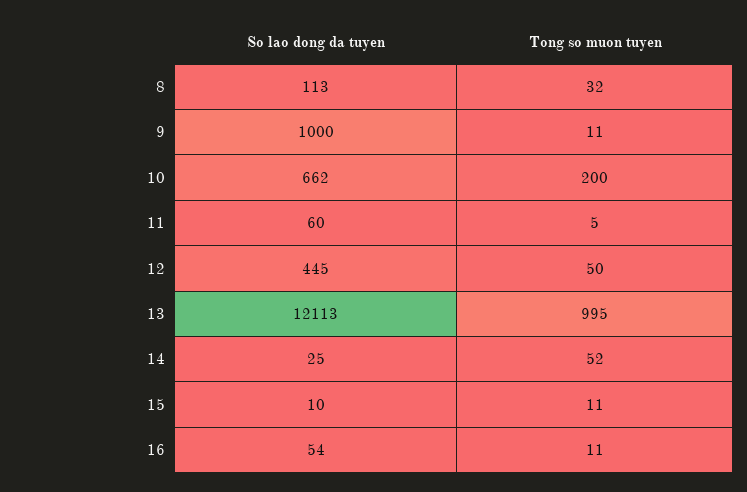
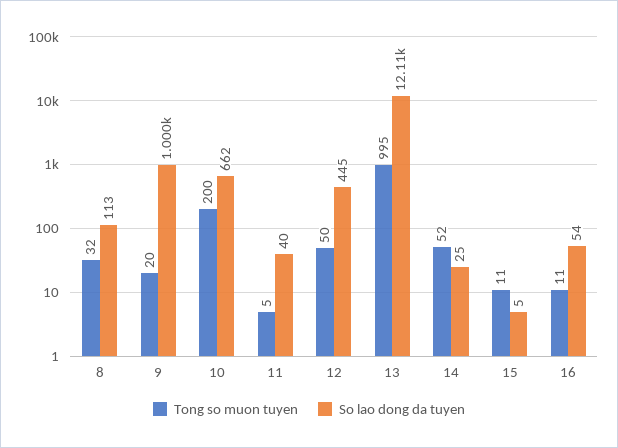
  {
    "So lao dong da tuyen": {
      "8": 113,
      "9": 1000,
      "10": 662,
-     "11": 60,
+     "11": 40,
      "12": 445,
      "13": 12113,
      "14": 25,
-     "15": 10,
+     "15": 5,
      "16": 54
    },
    "Tong so muon tuyen": {
      "8": 32,
-     "9": 11,
+     "9": 20,
      "10": 200,
      "11": 5,
      "12": 50,
      "13": 995,
      "14": 52,
      "15": 11,
      "16": 11
    }
  }

